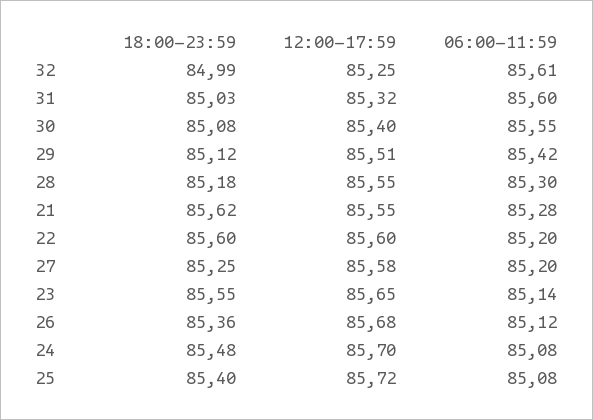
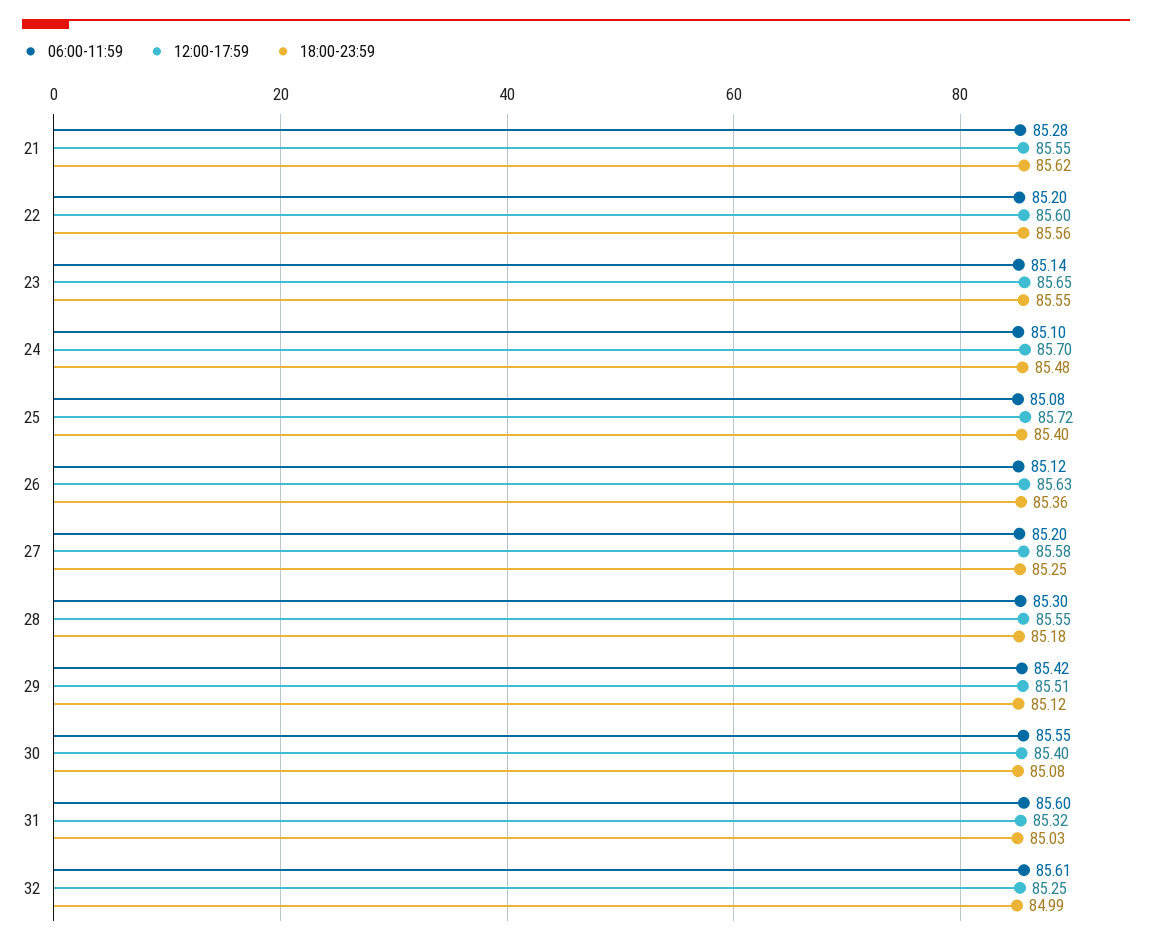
  {
    "18:00-23:59": {
      "32": 84.99,
      "31": 85.03,
      "30": 85.08,
      "29": 85.12,
      "28": 85.18,
      "21": 85.62,
-     "22": 85.6,
+     "22": 85.56,
      "27": 85.25,
      "23": 85.55,
      "26": 85.36,
      "24": 85.48,
      "25": 85.4
    },
    "12:00-17:59": {
      "32": 85.25,
      "31": 85.32,
      "30": 85.4,
      "29": 85.51,
      "28": 85.55,
      "21": 85.55,
      "22": 85.6,
      "27": 85.58,
      "23": 85.65,
-     "26": 85.68,
+     "26": 85.63,
      "24": 85.7,
      "25": 85.72
    },
    "06:00-11:59": {
      "32": 85.61,
      "31": 85.6,
      "30": 85.55,
      "29": 85.42,
      "28": 85.3,
      "21": 85.28,
      "22": 85.2,
      "27": 85.2,
      "23": 85.14,
      "26": 85.12,
-     "24": 85.08,
+     "24": 85.1,
      "25": 85.08
    }
  }

